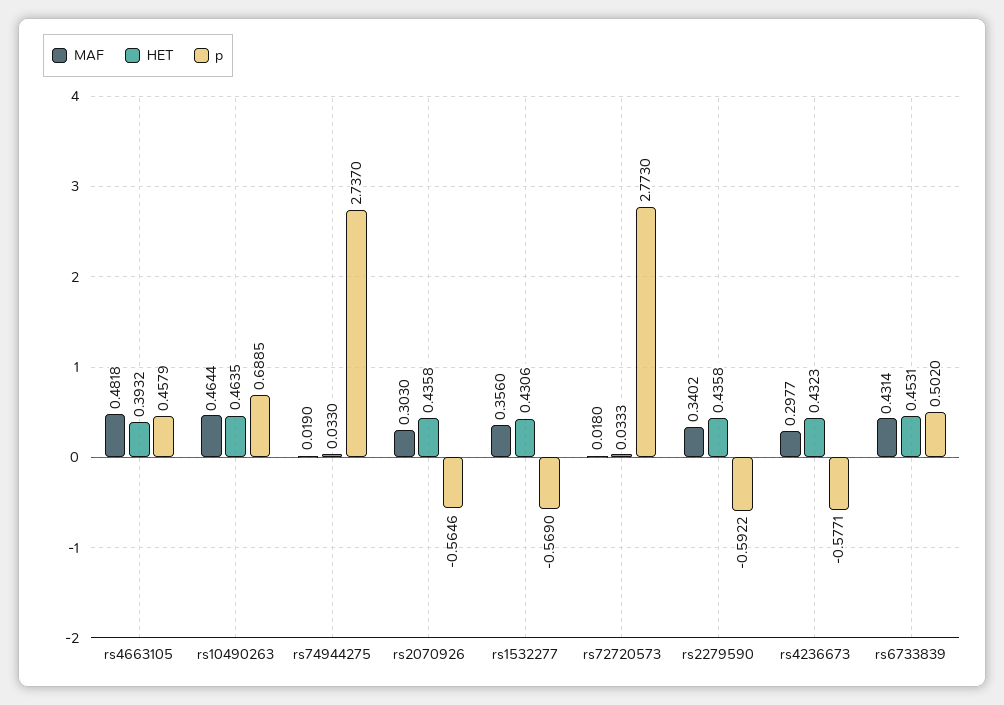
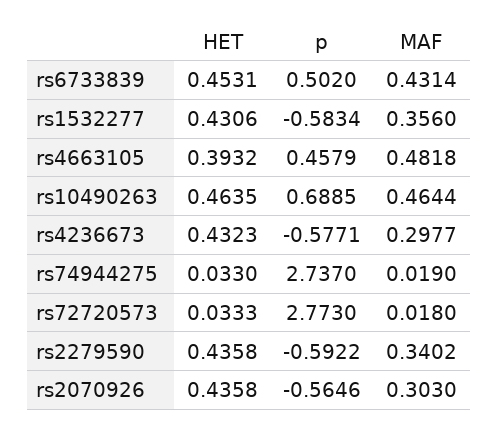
  {
    "MAF": {
      "rs4663105": 0.4818,
      "rs10490263": 0.4644,
      "rs74944275": 0.019,
      "rs2070926": 0.303,
      "rs1532277": 0.356,
      "rs72720573": 0.018,
      "rs2279590": 0.3402,
      "rs4236673": 0.2977,
      "rs6733839": 0.4314
    },
    "HET": {
      "rs4663105": 0.3932,
      "rs10490263": 0.4635,
      "rs74944275": 0.033,
      "rs2070926": 0.4358,
      "rs1532277": 0.4306,
      "rs72720573": 0.0333,
      "rs2279590": 0.4358,
      "rs4236673": 0.4323,
      "rs6733839": 0.4531
    },
    "p": {
      "rs4663105": 0.4579,
      "rs10490263": 0.6885,
      "rs74944275": 2.737,
      "rs2070926": -0.5646,
-     "rs1532277": -0.569,
+     "rs1532277": -0.5834,
      "rs72720573": 2.773,
      "rs2279590": -0.5922,
      "rs4236673": -0.5771,
      "rs6733839": 0.502
    }
  }

